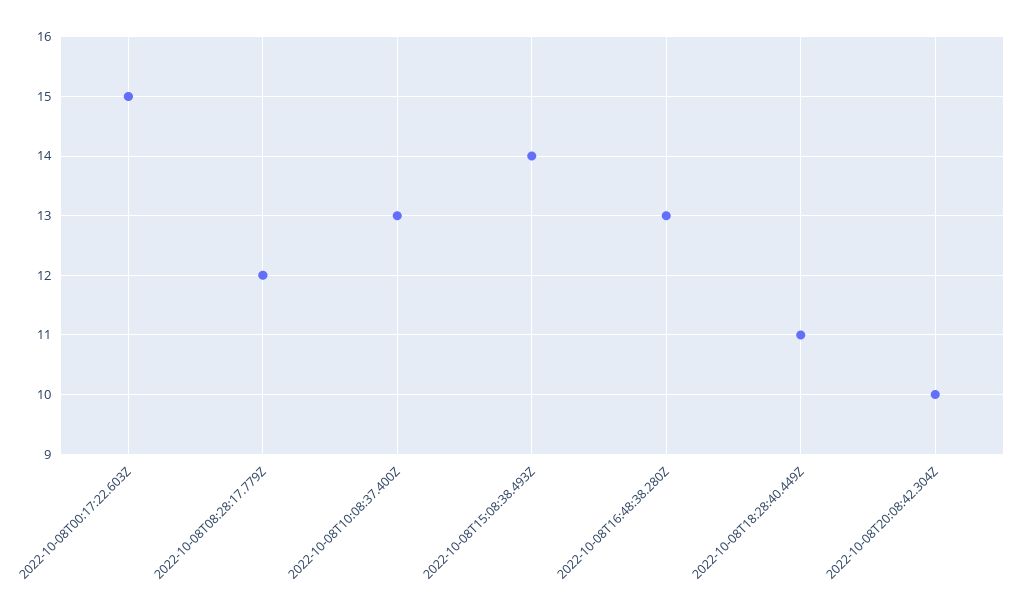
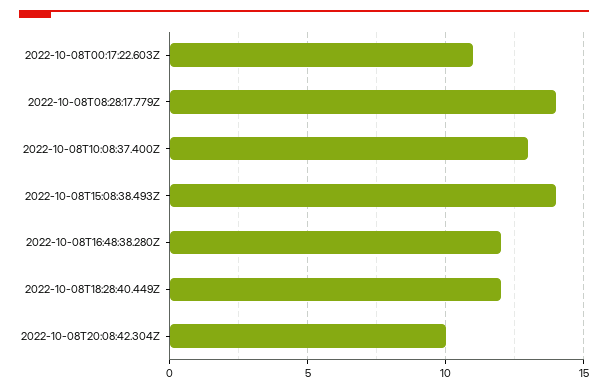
  {
-   "2022-10-08T00:17:22.603Z": 15,
+   "2022-10-08T00:17:22.603Z": 11,
-   "2022-10-08T08:28:17.779Z": 12,
+   "2022-10-08T08:28:17.779Z": 14,
    "2022-10-08T10:08:37.400Z": 13,
    "2022-10-08T15:08:38.493Z": 14,
-   "2022-10-08T16:48:38.280Z": 13,
+   "2022-10-08T16:48:38.280Z": 12,
-   "2022-10-08T18:28:40.449Z": 11,
+   "2022-10-08T18:28:40.449Z": 12,
    "2022-10-08T20:08:42.304Z": 10
  }

